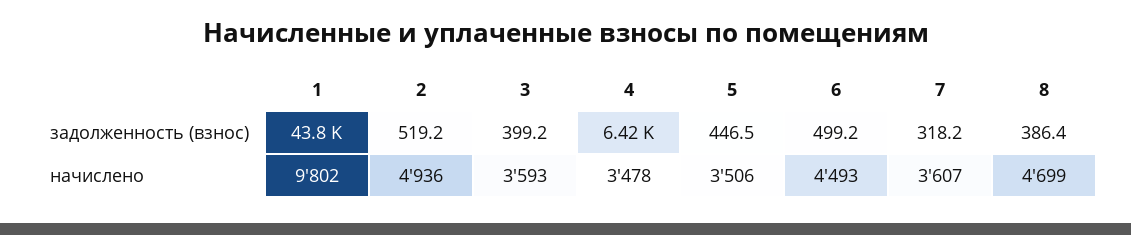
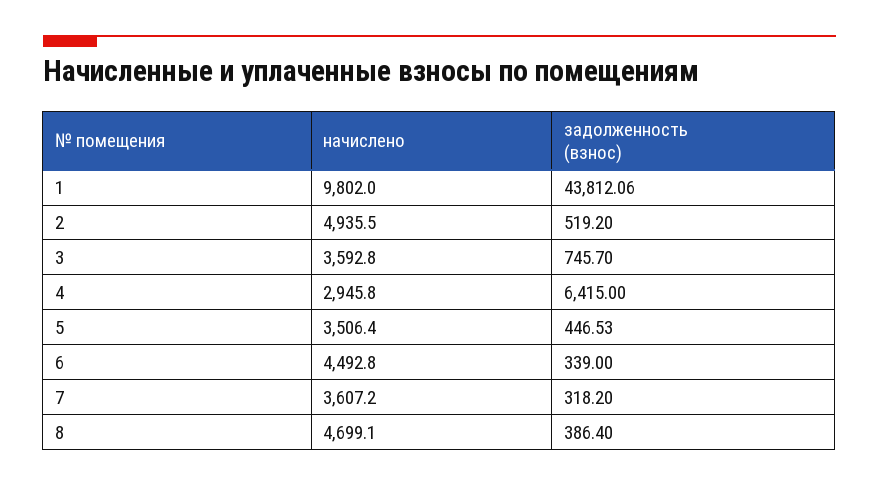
  {
    "1": {
      "задолженность (взнос)": 43812.06,
      "начислено": 9802
    },
    "2": {
      "задолженность (взнос)": 519.2,
      "начислено": 4935.5
    },
    "3": {
-     "задолженность (взнос)": 399.2,
+     "задолженность (взнос)": 745.7,
      "начислено": 3592.8
    },
    "4": {
      "задолженность (взнос)": 6415,
-     "начислено": 3478
+     "начислено": 2945.8
    },
    "5": {
      "задолженность (взнос)": 446.53,
      "начислено": 3506.4
    },
    "6": {
-     "задолженность (взнос)": 499.2,
+     "задолженность (взнос)": 339,
      "начислено": 4492.8
    },
    "7": {
      "задолженность (взнос)": 318.2,
      "начислено": 3607.2
    },
    "8": {
      "задолженность (взнос)": 386.4,
      "начислено": 4699.1
    }
  }

